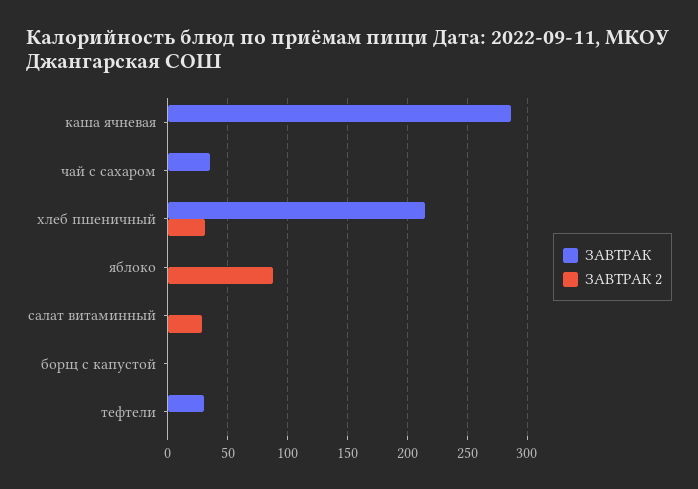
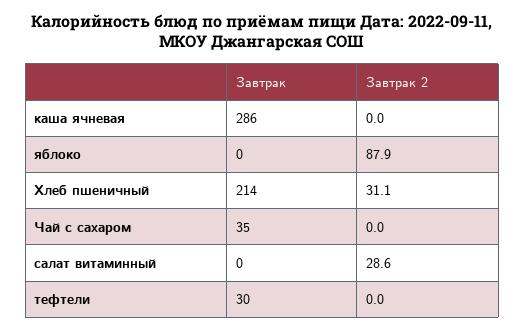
  {
    "ЗАВТРАК": {
      "каша ячневая": 286,
      "чай с сахаром": 35,
      "хлеб пшеничный": 214,
      "яблоко": 0,
      "салат витаминный": 0,
-     "борщ с капустой": 0,
      "тефтели": 30
    },
    "ЗАВТРАК 2": {
      "каша ячневая": 0,
      "чай с сахаром": 0,
      "хлеб пшеничный": 31.1,
      "яблоко": 87.9,
      "салат витаминный": 28.6,
-     "борщ с капустой": 0,
      "тефтели": 0
    }
  }

